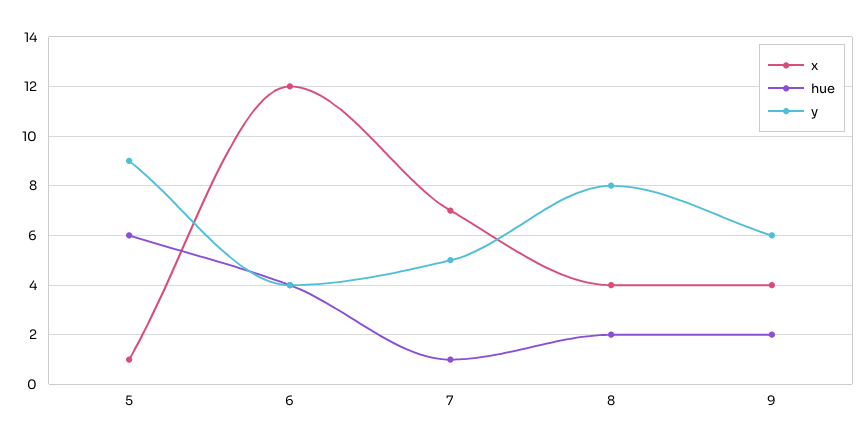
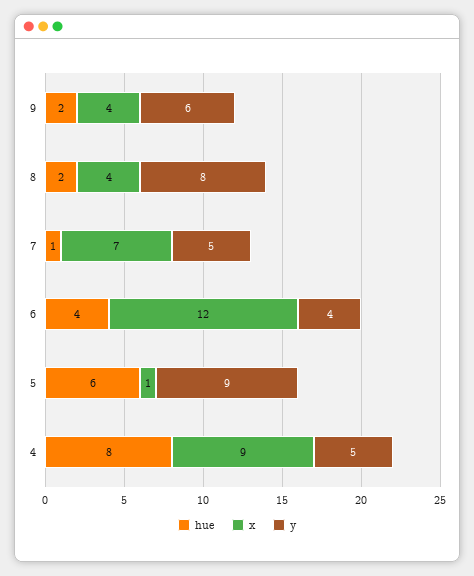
  {
    "x": {
      "5": 1,
      "6": 12,
      "7": 7,
      "8": 4,
-     "9": 4
+     "9": 4,
+     "4": 9
    },
    "hue": {
      "5": 6,
      "6": 4,
      "7": 1,
      "8": 2,
-     "9": 2
+     "9": 2,
+     "4": 8
    },
    "y": {
      "5": 9,
      "6": 4,
      "7": 5,
      "8": 8,
-     "9": 6
+     "9": 6,
+     "4": 5
    }
  }

